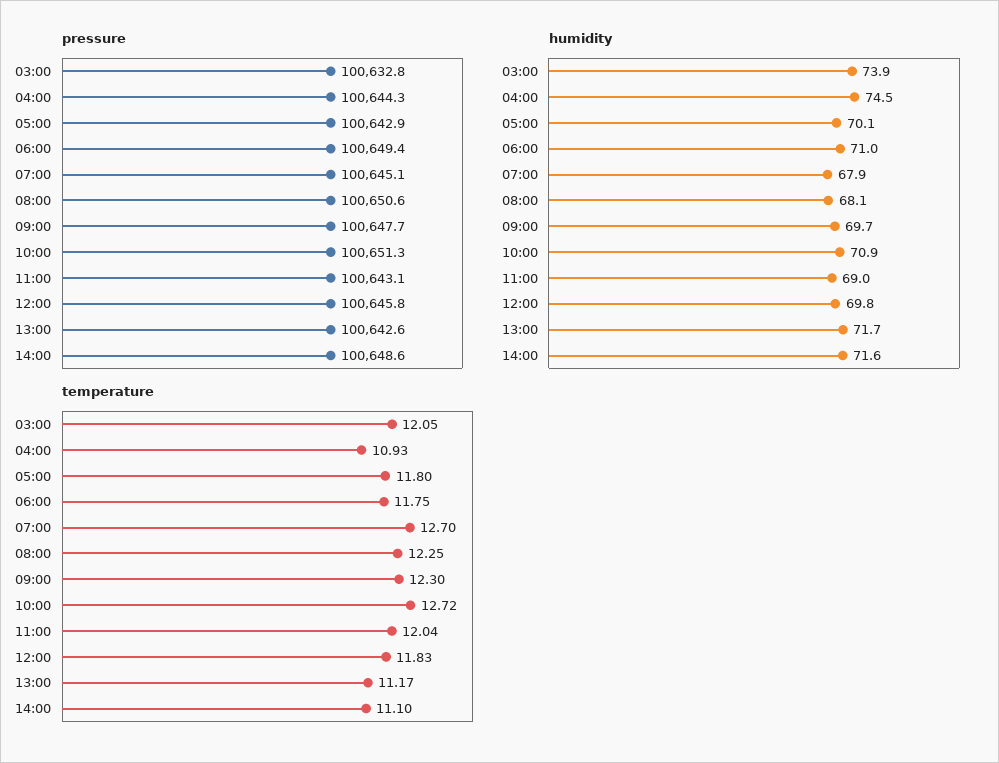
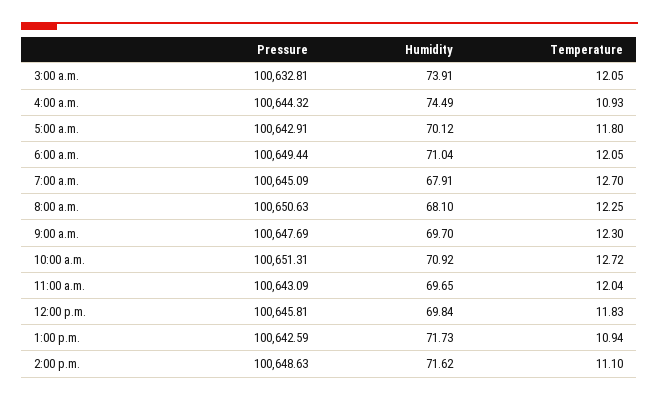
  {
    "pressure": {
      "03:00": 100632.81,
      "04:00": 100644.32,
      "05:00": 100642.91,
      "06:00": 100649.44,
      "07:00": 100645.09,
      "08:00": 100650.63,
      "09:00": 100647.69,
      "10:00": 100651.31,
      "11:00": 100643.09,
      "12:00": 100645.81,
      "13:00": 100642.59,
      "14:00": 100648.63
    },
    "humidity": {
      "03:00": 73.91,
      "04:00": 74.49,
      "05:00": 70.12,
      "06:00": 71.04,
      "07:00": 67.91,
      "08:00": 68.1,
      "09:00": 69.7,
      "10:00": 70.92,
-     "11:00": 69,
+     "11:00": 69.65,
      "12:00": 69.84,
      "13:00": 71.73,
      "14:00": 71.62
    },
    "temperature": {
      "03:00": 12.05,
      "04:00": 10.93,
      "05:00": 11.8,
-     "06:00": 11.75,
+     "06:00": 12.05,
      "07:00": 12.7,
      "08:00": 12.25,
      "09:00": 12.3,
      "10:00": 12.72,
      "11:00": 12.04,
      "12:00": 11.83,
-     "13:00": 11.17,
+     "13:00": 10.94,
      "14:00": 11.1
    }
  }

